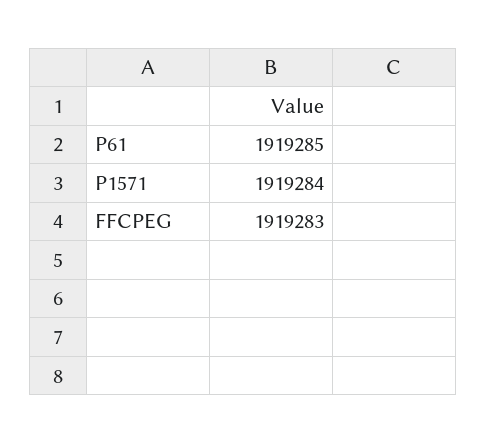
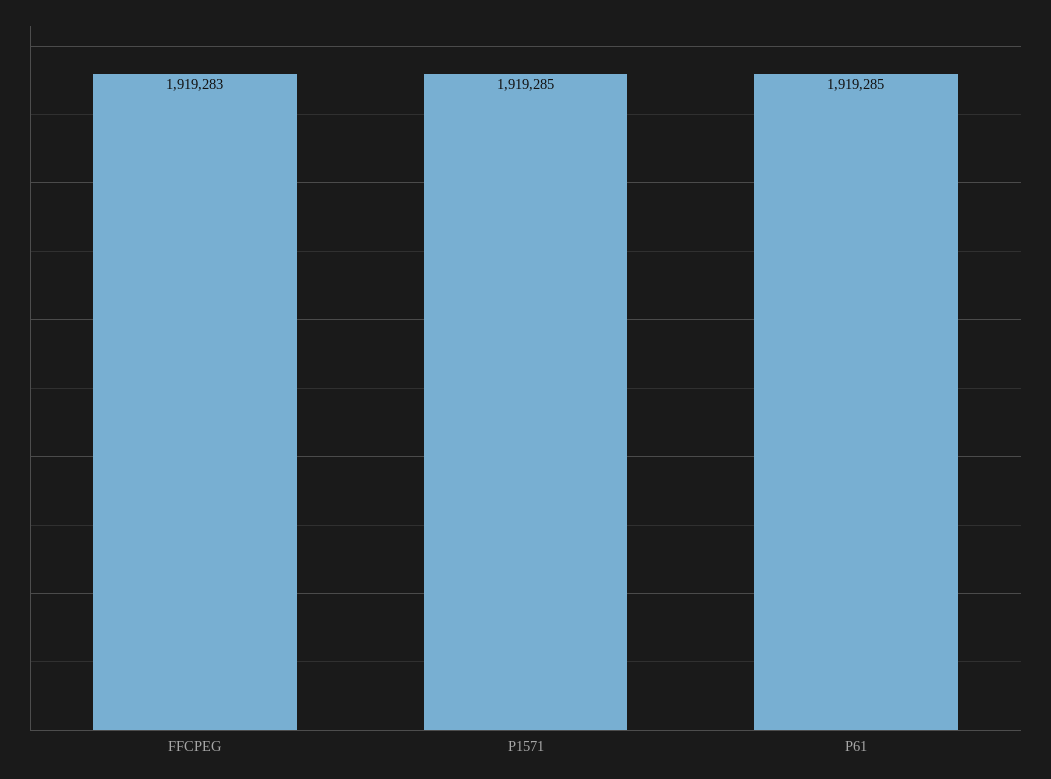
  {
    "P61": 1919285,
-   "P1571": 1919284,
+   "P1571": 1919285,
    "FFCPEG": 1919283
  }

